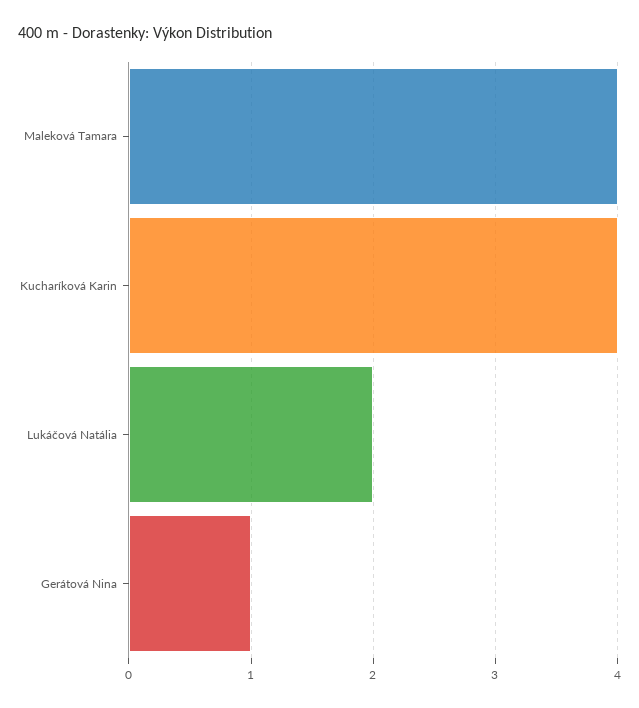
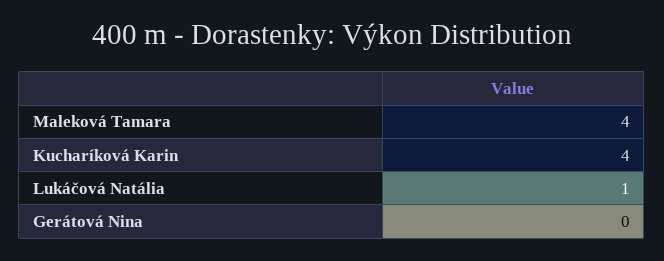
  {
    "Maleková Tamara": 4,
    "Kucharíková Karin": 4,
-   "Lukáčová Natália": 2,
+   "Lukáčová Natália": 1,
-   "Gerátová Nina": 1
+   "Gerátová Nina": 0
  }

